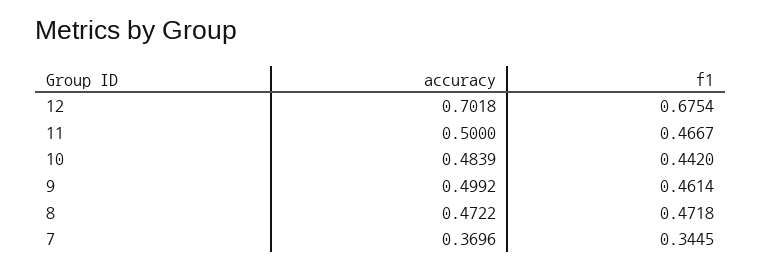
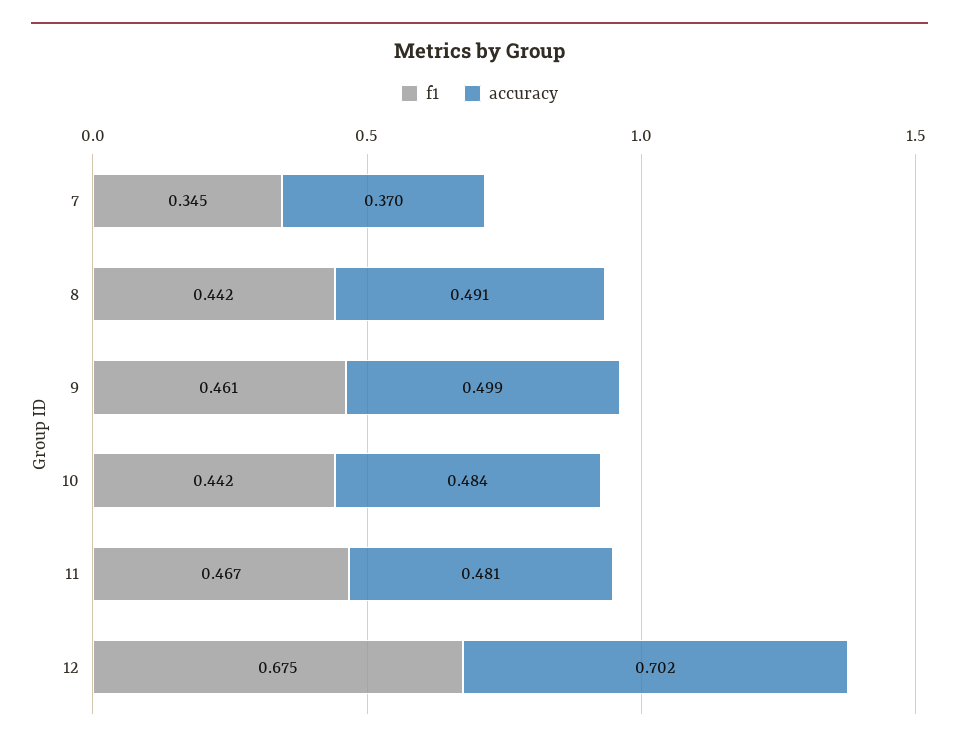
  {
    "accuracy": {
      "12": 0.7018,
-     "11": 0.5,
+     "11": 0.481,
      "10": 0.4839,
      "9": 0.4992,
-     "8": 0.4722,
+     "8": 0.491,
      "7": 0.3696
    },
    "f1": {
      "12": 0.6754,
      "11": 0.4667,
      "10": 0.442,
      "9": 0.4614,
-     "8": 0.4718,
+     "8": 0.442,
      "7": 0.3445
    }
  }

